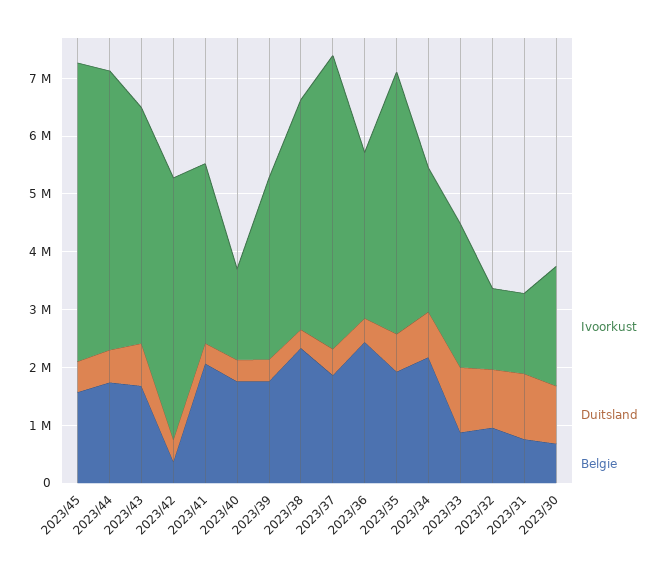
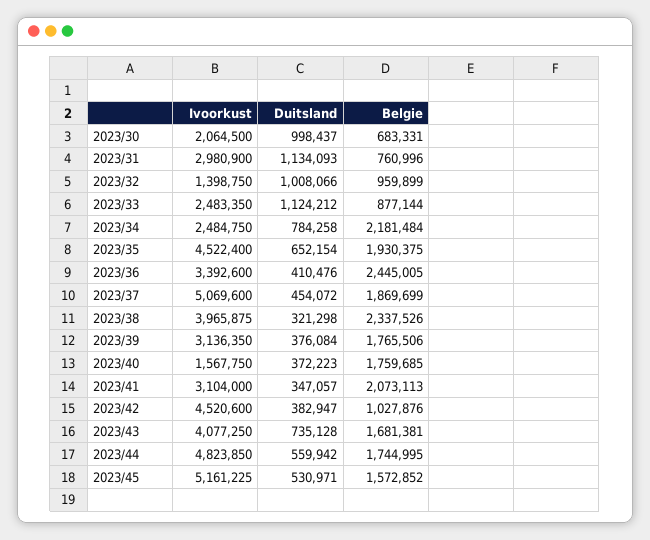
  {
    "Ivoorkust": {
      "2023/45": 5161225,
      "2023/44": 4823850,
      "2023/43": 4077250,
      "2023/42": 4520600,
      "2023/41": 3104000,
      "2023/40": 1567750,
      "2023/39": 3136350,
      "2023/38": 3965875,
      "2023/37": 5069600,
-     "2023/36": 2800000,
+     "2023/36": 3392600,
      "2023/35": 4522400,
      "2023/34": 2484750,
      "2023/33": 2483350,
      "2023/32": 1398750,
-     "2023/31": 1400000,
+     "2023/31": 2980900,
      "2023/30": 2064500
    },
    "Duitsland": {
      "2023/45": 530971,
      "2023/44": 559942,
      "2023/43": 735128,
      "2023/42": 382947,
      "2023/41": 347057,
      "2023/40": 372223,
      "2023/39": 376084,
      "2023/38": 321298,
      "2023/37": 454072,
      "2023/36": 410476,
      "2023/35": 652154,
      "2023/34": 784258,
      "2023/33": 1124212,
      "2023/32": 1008066,
      "2023/31": 1134093,
      "2023/30": 998437
    },
    "Belgie": {
      "2023/45": 1572852,
      "2023/44": 1744995,
      "2023/43": 1681381,
-     "2023/42": 400000,
+     "2023/42": 1027876,
      "2023/41": 2073113,
      "2023/40": 1759685,
      "2023/39": 1765506,
      "2023/38": 2337526,
      "2023/37": 1869699,
      "2023/36": 2445005,
      "2023/35": 1930375,
      "2023/34": 2181484,
      "2023/33": 877144,
      "2023/32": 959899,
      "2023/31": 760996,
      "2023/30": 683331
    }
  }

